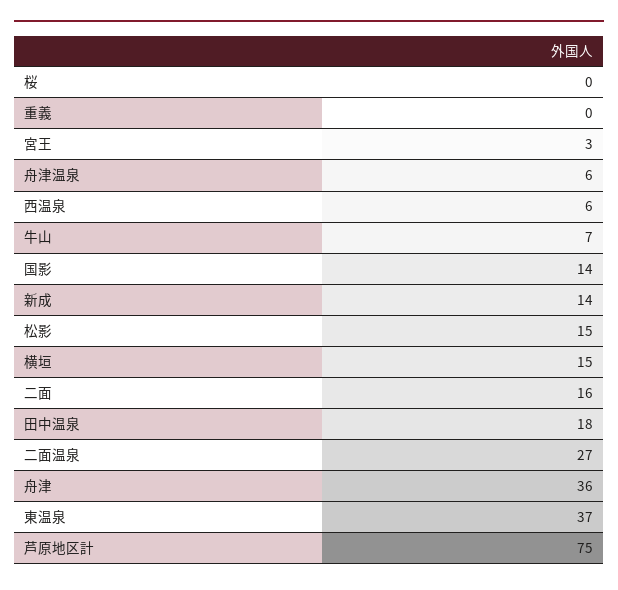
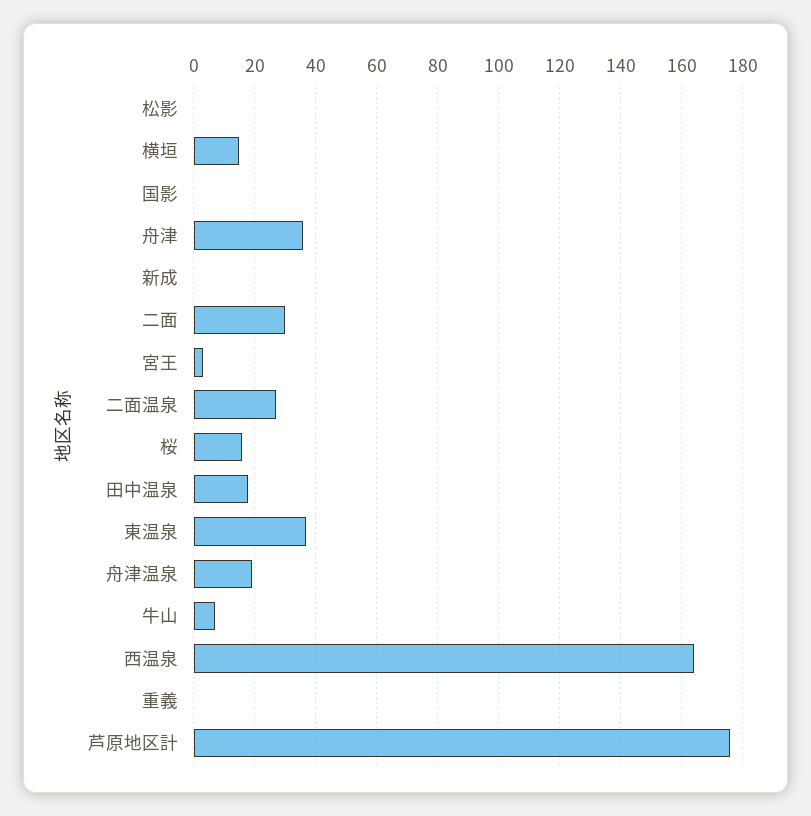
  {
-   "桜": 0,
+   "桜": 15,
    "重義": 0,
    "宮王": 3,
-   "舟津温泉": 6,
+   "舟津温泉": 20,
-   "西温泉": 6,
+   "西温泉": 165,
    "牛山": 7,
-   "国影": 14,
+   "国影": 0,
-   "新成": 14,
+   "新成": 0,
-   "松影": 15,
+   "松影": 0,
    "横垣": 15,
-   "二面": 16,
+   "二面": 30,
    "田中温泉": 18,
    "二面温泉": 27,
    "舟津": 36,
    "東温泉": 37,
-   "芦原地区計": 75
+   "芦原地区計": 175
  }

